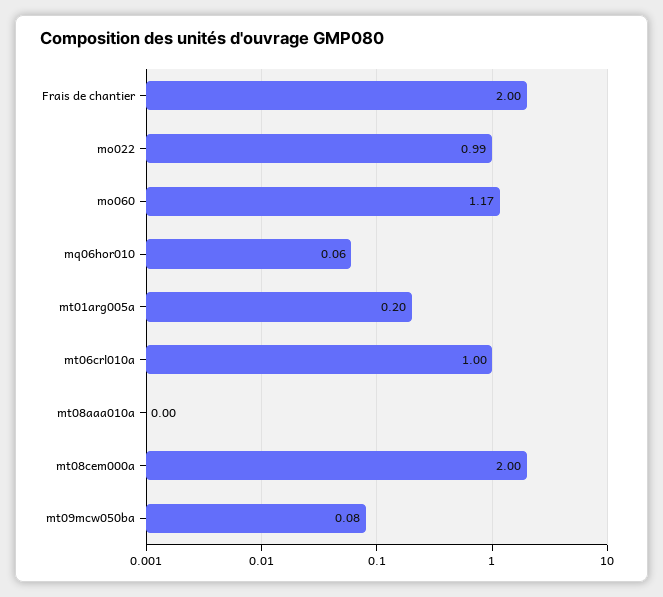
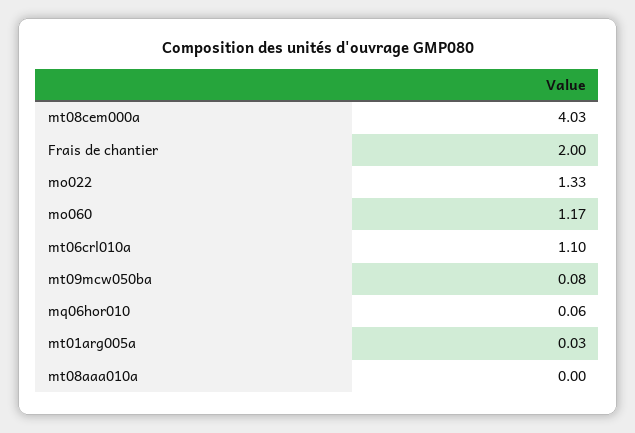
  {
    "Frais de chantier": 2,
-   "mo022": 0.99,
+   "mo022": 1.33,
    "mo060": 1.17,
    "mq06hor010": 0.06,
-   "mt01arg005a": 0.2,
+   "mt01arg005a": 0.03,
-   "mt06crl010a": 1,
+   "mt06crl010a": 1.1,
    "mt08aaa010a": 0,
-   "mt08cem000a": 2,
+   "mt08cem000a": 4.03,
    "mt09mcw050ba": 0.08
  }

